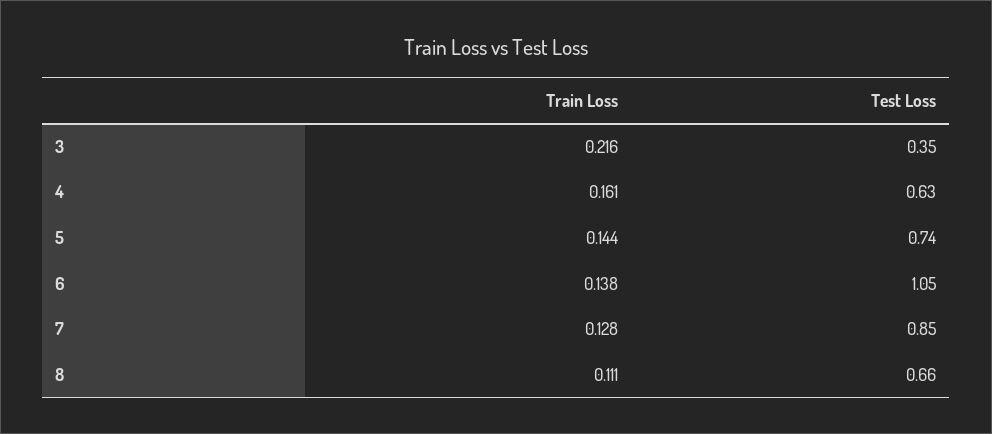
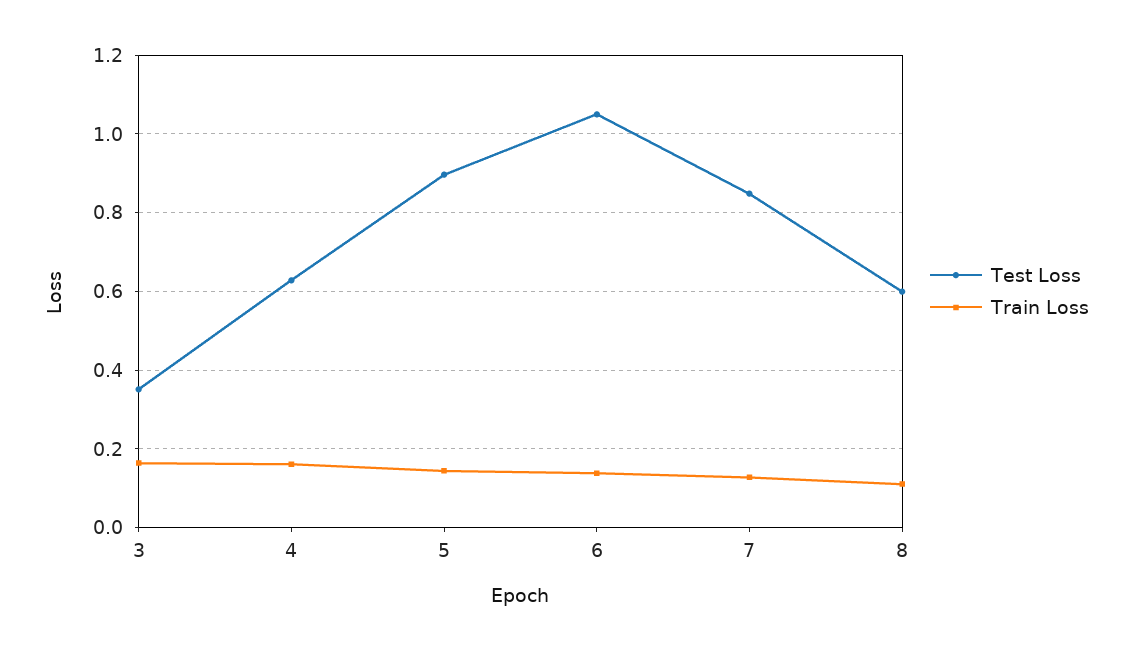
  {
    "Train Loss": {
-     "3": 0.216,
+     "3": 0.16,
      "4": 0.161,
      "5": 0.144,
      "6": 0.138,
      "7": 0.128,
      "8": 0.111
    },
    "Test Loss": {
      "3": 0.35,
      "4": 0.63,
-     "5": 0.74,
+     "5": 0.9,
      "6": 1.05,
      "7": 0.85,
-     "8": 0.66
+     "8": 0.6
    }
  }

